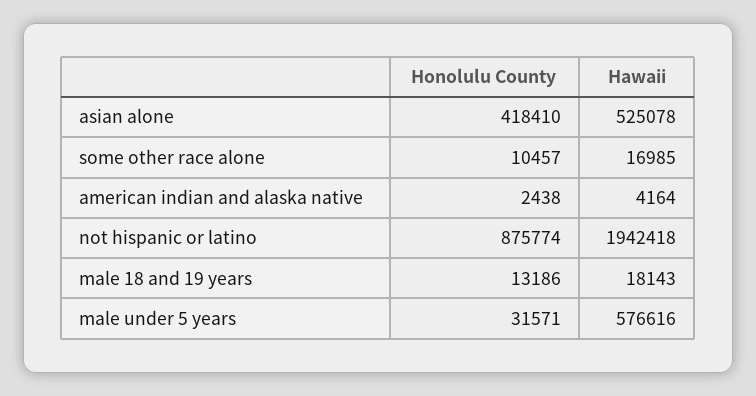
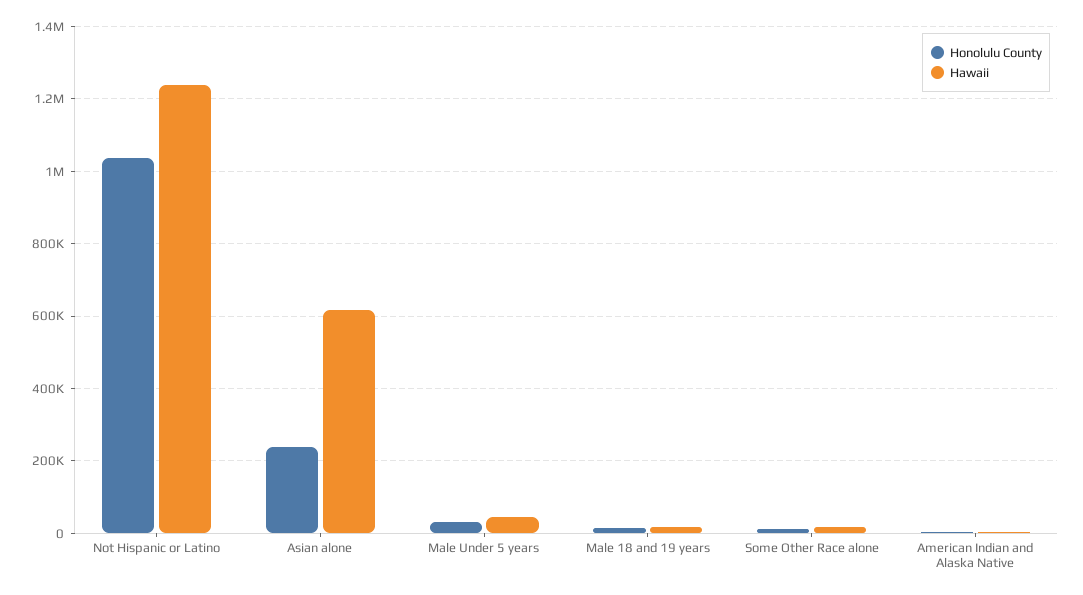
  {
    "Honolulu County": {
-     "asian alone": 418410,
+     "asian alone": 240000,
      "some other race alone": 10457,
      "american indian and alaska native": 2438,
-     "not hispanic or latino": 875774,
+     "not hispanic or latino": 1040000,
      "male 18 and 19 years": 13186,
      "male under 5 years": 31571
    },
    "Hawaii": {
-     "asian alone": 525078,
+     "asian alone": 620000,
      "some other race alone": 16985,
      "american indian and alaska native": 4164,
-     "not hispanic or latino": 1942418,
+     "not hispanic or latino": 1240000,
      "male 18 and 19 years": 18143,
-     "male under 5 years": 576616
+     "male under 5 years": 40000
    }
  }

